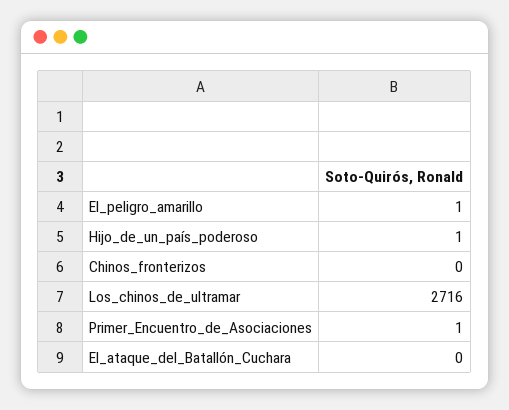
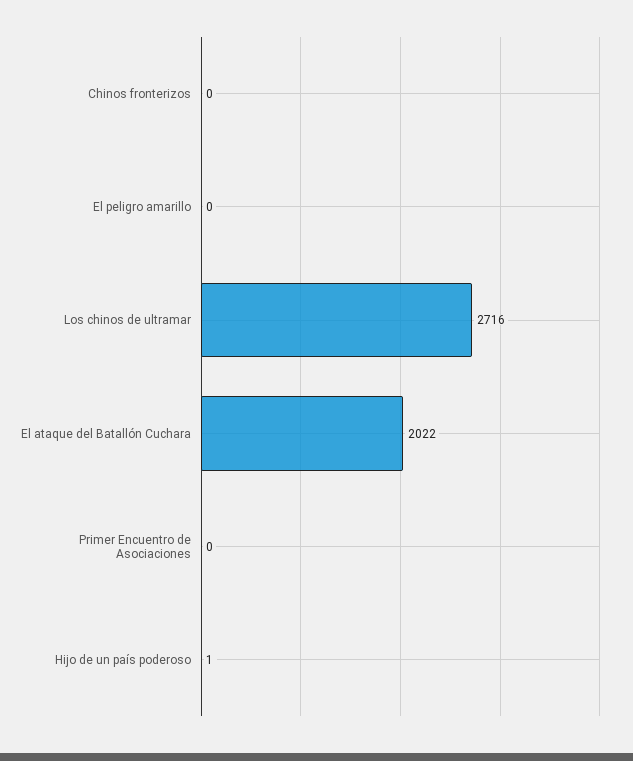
  {
-   "El_peligro_amarillo": 1,
+   "El_peligro_amarillo": 0,
    "Hijo_de_un_país_poderoso": 1,
    "Chinos_fronterizos": 0,
    "Los_chinos_de_ultramar": 2716,
-   "Primer_Encuentro_de_Asociaciones": 1,
+   "Primer_Encuentro_de_Asociaciones": 0,
-   "El_ataque_del_Batallón_Cuchara": 0
+   "El_ataque_del_Batallón_Cuchara": 2022
  }

